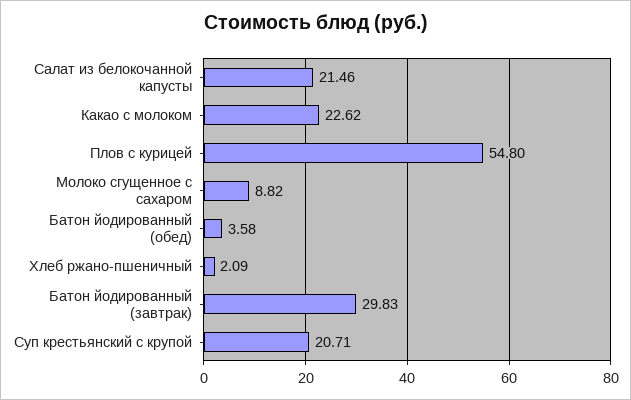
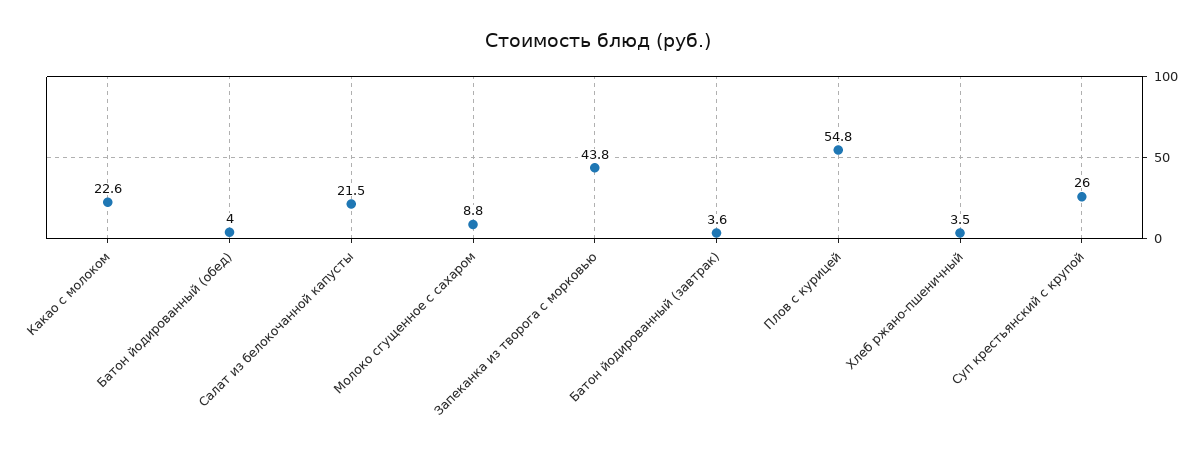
  {
    "Салат из белокочанной капусты": 21.46,
    "Какао с молоком": 22.62,
    "Плов с курицей": 54.8,
    "Молоко сгущенное с сахаром": 8.82,
-   "Батон йодированный (обед)": 3.58,
+   "Батон йодированный (обед)": 4,
-   "Хлеб ржано-пшеничный": 2.09,
+   "Хлеб ржано-пшеничный": 3.5,
-   "Батон йодированный (завтрак)": 29.83,
+   "Батон йодированный (завтрак)": 3.6,
-   "Суп крестьянский с крупой": 20.71
+   "Суп крестьянский с крупой": 26,
+   "Запеканка из творога с морковью": 43.8
  }

